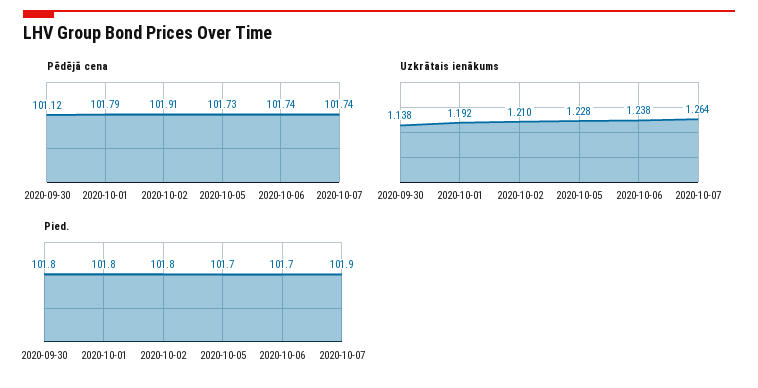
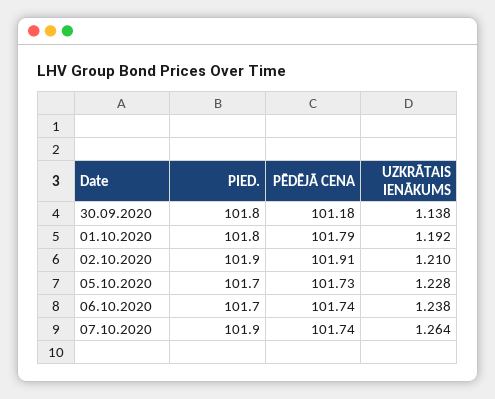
  {
    "Pēdējā cena": {
-     "2020-09-30": 101.12,
+     "2020-09-30": 101.18,
      "2020-10-01": 101.79,
      "2020-10-02": 101.91,
      "2020-10-05": 101.73,
      "2020-10-06": 101.74,
      "2020-10-07": 101.74
    },
    "Uzkrātais ienākums": {
      "2020-09-30": 1.138,
      "2020-10-01": 1.192,
      "2020-10-02": 1.21,
      "2020-10-05": 1.228,
      "2020-10-06": 1.238,
      "2020-10-07": 1.264
    },
    "Pied.": {
      "2020-09-30": 101.8,
      "2020-10-01": 101.8,
-     "2020-10-02": 101.8,
+     "2020-10-02": 101.9,
      "2020-10-05": 101.7,
      "2020-10-06": 101.7,
      "2020-10-07": 101.9
    }
  }

